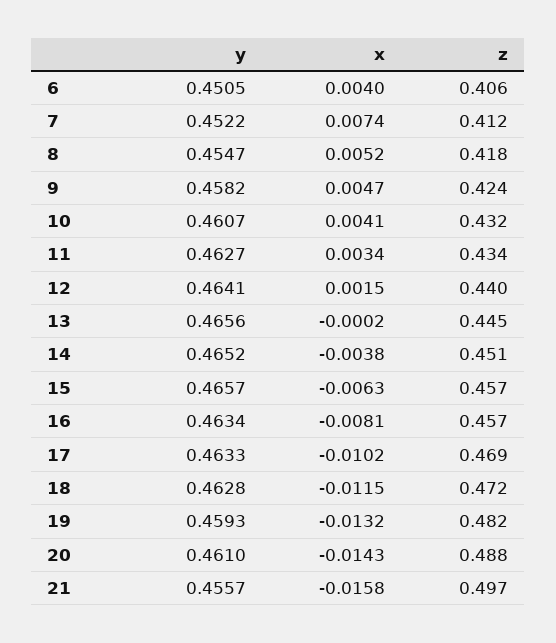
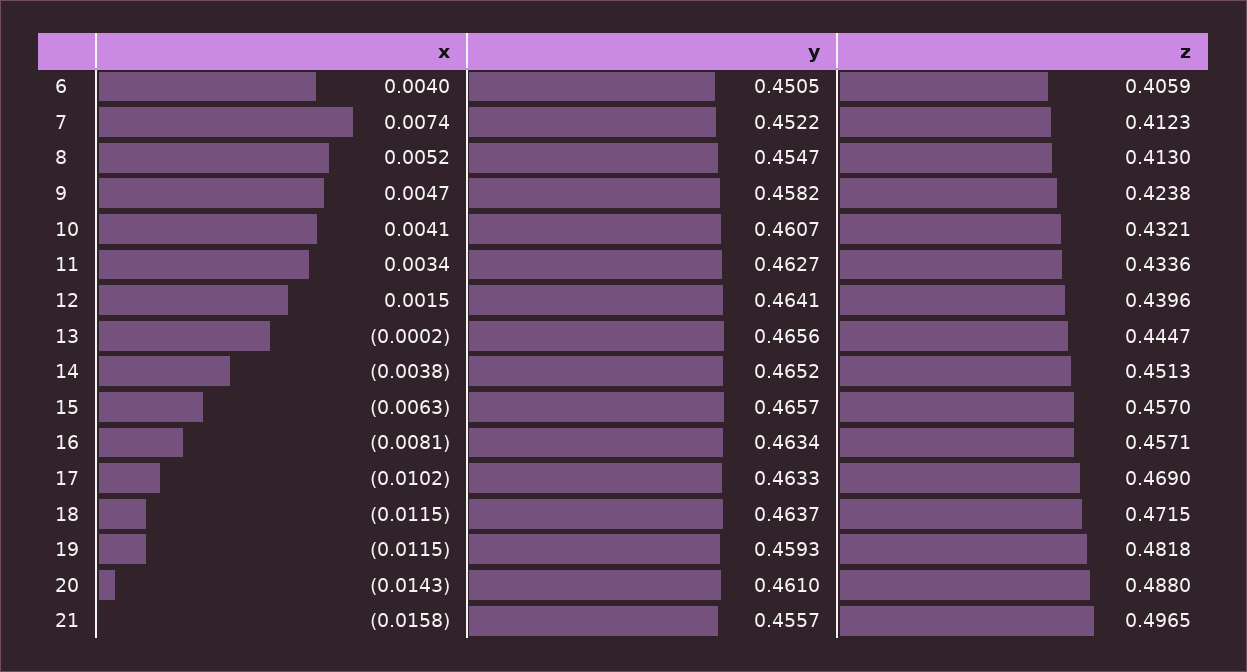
  {
    "y": {
      "6": 0.4505,
      "7": 0.4522,
      "8": 0.4547,
      "9": 0.4582,
      "10": 0.4607,
      "11": 0.4627,
      "12": 0.4641,
      "13": 0.4656,
      "14": 0.4652,
      "15": 0.4657,
      "16": 0.4634,
      "17": 0.4633,
-     "18": 0.4628,
+     "18": 0.4637,
      "19": 0.4593,
      "20": 0.461,
      "21": 0.4557
    },
    "x": {
      "6": 0.004,
      "7": 0.0074,
      "8": 0.0052,
      "9": 0.0047,
      "10": 0.0041,
      "11": 0.0034,
      "12": 0.0015,
      "13": -0.0002,
      "14": -0.0038,
      "15": -0.0063,
      "16": -0.0081,
      "17": -0.0102,
      "18": -0.0115,
-     "19": -0.0132,
+     "19": -0.0115,
      "20": -0.0143,
      "21": -0.0158
    },
    "z": {
      "6": 0.4059,
      "7": 0.4123,
-     "8": 0.418,
+     "8": 0.413,
      "9": 0.4238,
      "10": 0.4321,
      "11": 0.4336,
      "12": 0.4396,
      "13": 0.4447,
      "14": 0.4513,
      "15": 0.457,
      "16": 0.4571,
      "17": 0.469,
      "18": 0.4715,
      "19": 0.4818,
      "20": 0.488,
      "21": 0.4965
    }
  }

